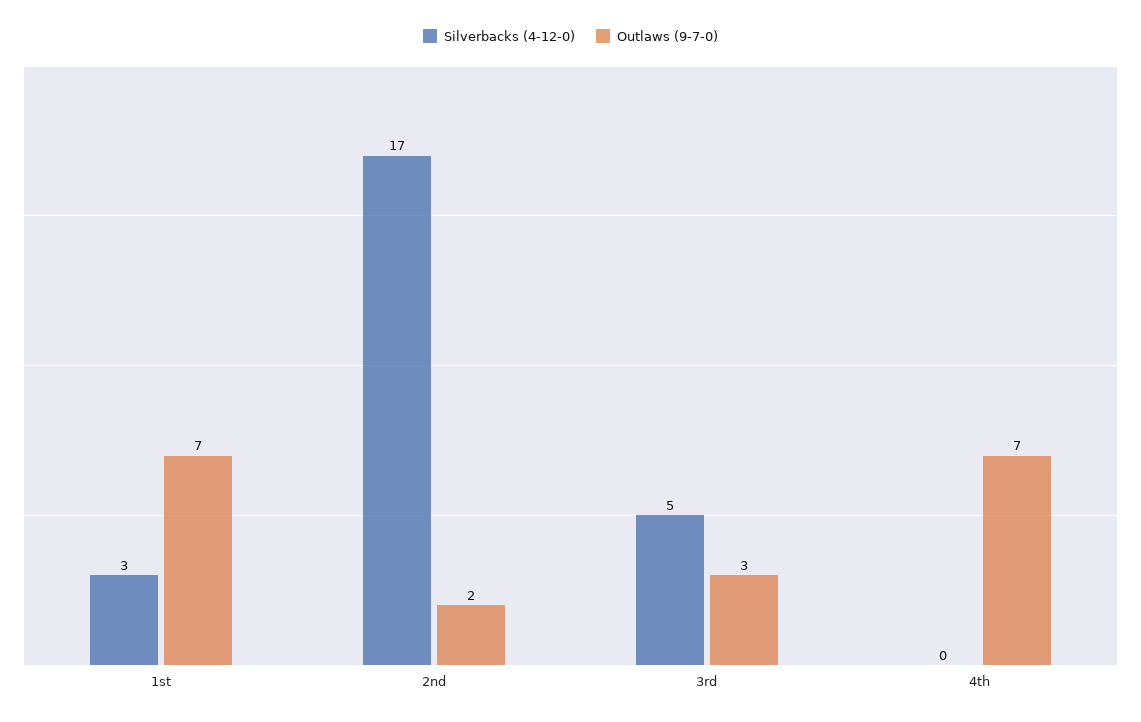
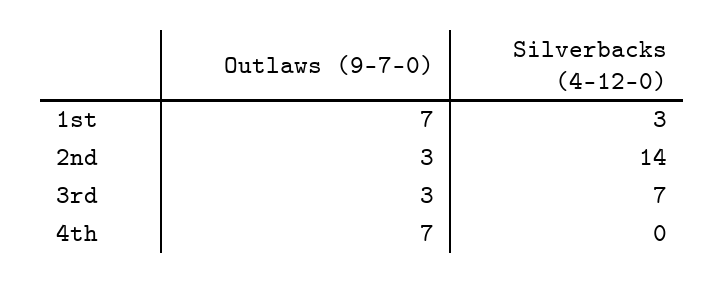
  {
    "Silverbacks (4-12-0)": {
      "1st": 3,
-     "2nd": 17,
+     "2nd": 14,
-     "3rd": 5,
+     "3rd": 7,
      "4th": 0
    },
    "Outlaws (9-7-0)": {
      "1st": 7,
-     "2nd": 2,
+     "2nd": 3,
      "3rd": 3,
      "4th": 7
    }
  }

